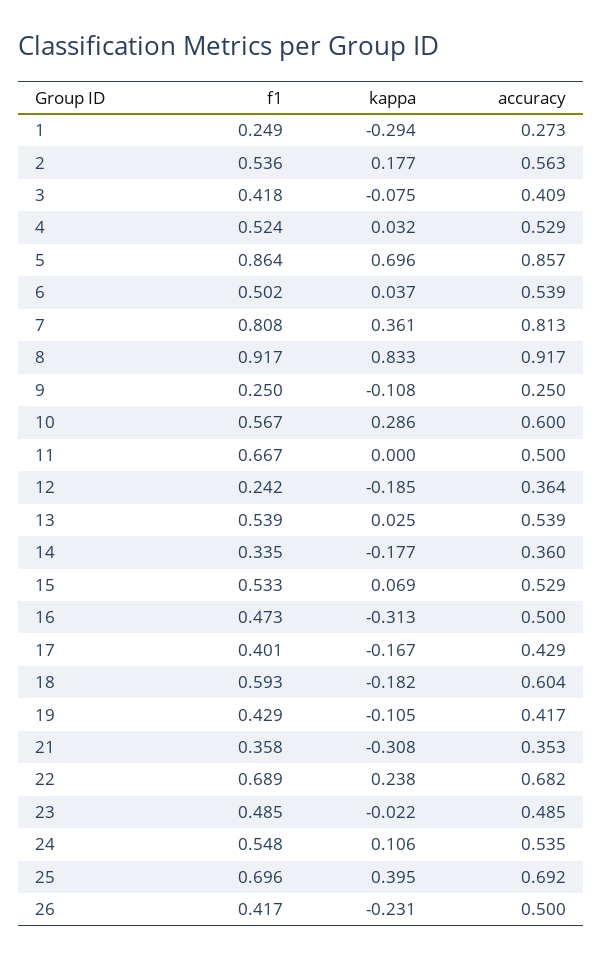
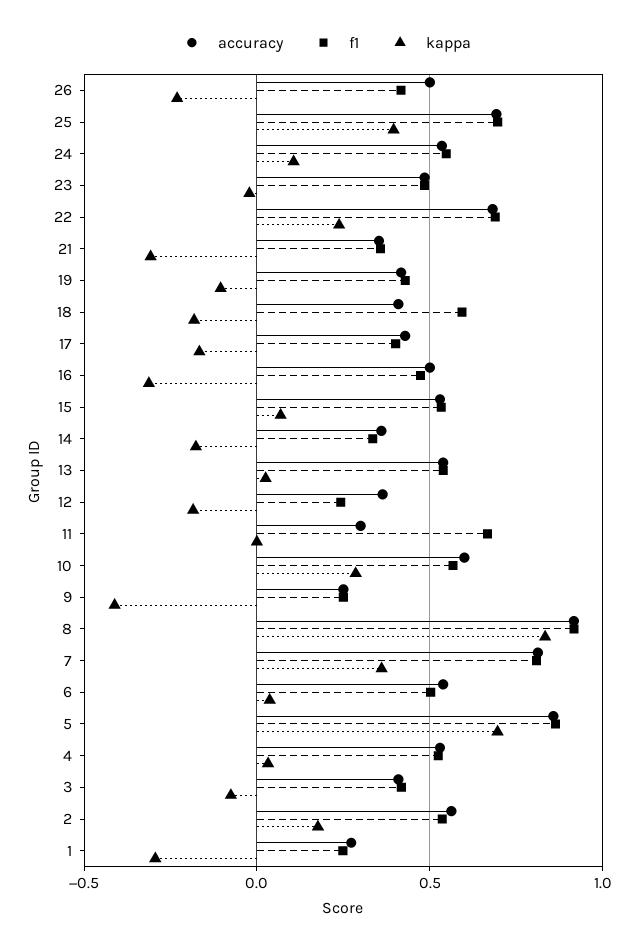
  {
    "f1": {
      "1": 0.249,
      "2": 0.536,
      "3": 0.418,
      "4": 0.524,
      "5": 0.864,
      "6": 0.502,
      "7": 0.808,
      "8": 0.917,
      "9": 0.25,
      "10": 0.567,
      "11": 0.667,
      "12": 0.242,
      "13": 0.539,
      "14": 0.335,
      "15": 0.533,
      "16": 0.473,
      "17": 0.401,
      "18": 0.593,
      "19": 0.429,
      "21": 0.358,
      "22": 0.689,
      "23": 0.485,
      "24": 0.548,
      "25": 0.696,
      "26": 0.417
    },
    "kappa": {
      "1": -0.294,
      "2": 0.177,
      "3": -0.075,
      "4": 0.032,
      "5": 0.696,
      "6": 0.037,
      "7": 0.361,
      "8": 0.833,
-     "9": -0.108,
+     "9": -0.4,
      "10": 0.286,
      "11": 0,
      "12": -0.185,
      "13": 0.025,
      "14": -0.177,
      "15": 0.069,
      "16": -0.313,
      "17": -0.167,
      "18": -0.182,
      "19": -0.105,
      "21": -0.308,
      "22": 0.238,
      "23": -0.022,
      "24": 0.106,
      "25": 0.395,
      "26": -0.231
    },
    "accuracy": {
      "1": 0.273,
      "2": 0.563,
      "3": 0.409,
      "4": 0.529,
      "5": 0.857,
      "6": 0.539,
      "7": 0.813,
      "8": 0.917,
      "9": 0.25,
      "10": 0.6,
-     "11": 0.5,
+     "11": 0.3,
      "12": 0.364,
      "13": 0.539,
      "14": 0.36,
      "15": 0.529,
      "16": 0.5,
      "17": 0.429,
-     "18": 0.604,
+     "18": 0.4,
      "19": 0.417,
      "21": 0.353,
      "22": 0.682,
      "23": 0.485,
      "24": 0.535,
      "25": 0.692,
      "26": 0.5
    }
  }

